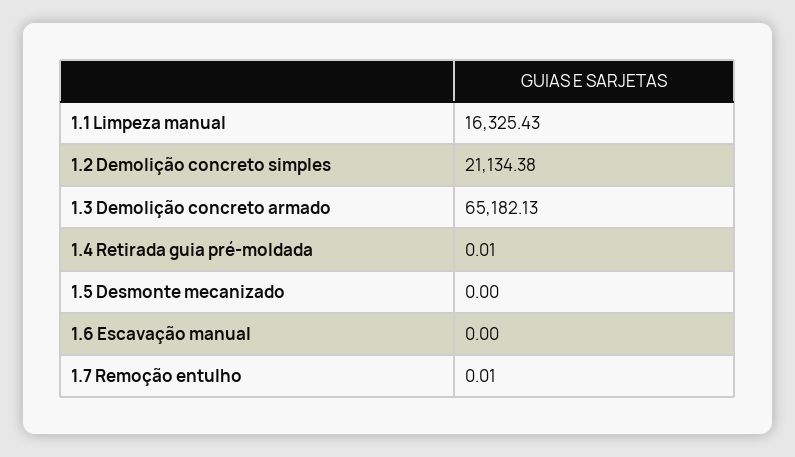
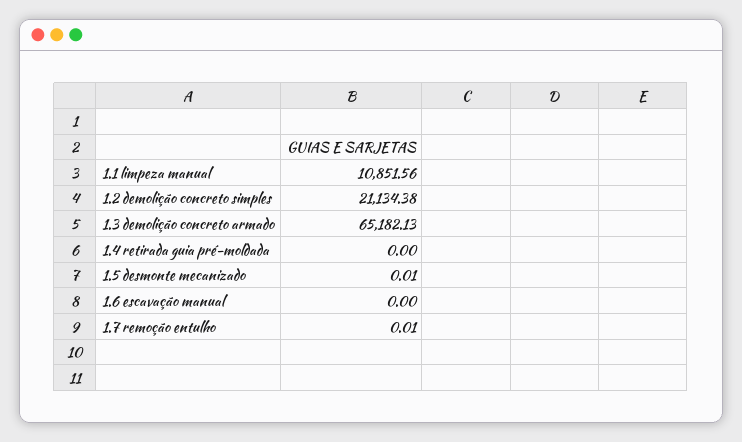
  {
-   "1.1 Limpeza manual": 16325.43,
+   "1.1 Limpeza manual": 10851.56,
    "1.2 Demolição concreto simples": 21134.38,
    "1.3 Demolição concreto armado": 65182.13,
-   "1.4 Retirada guia pré-moldada": 0.01,
+   "1.4 Retirada guia pré-moldada": 0,
-   "1.5 Desmonte mecanizado": 0,
+   "1.5 Desmonte mecanizado": 0.01,
    "1.6 Escavação manual": 0,
    "1.7 Remoção entulho": 0.01
  }

